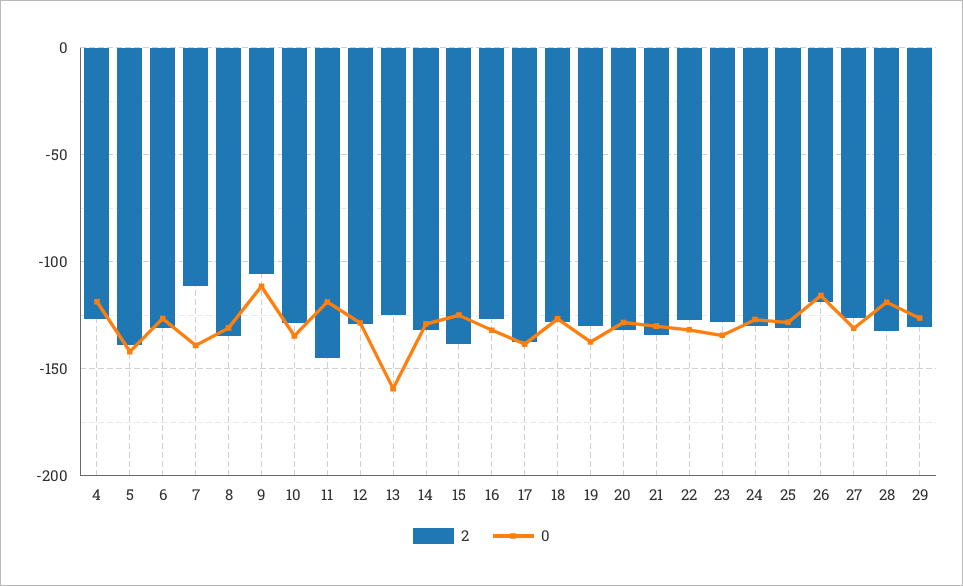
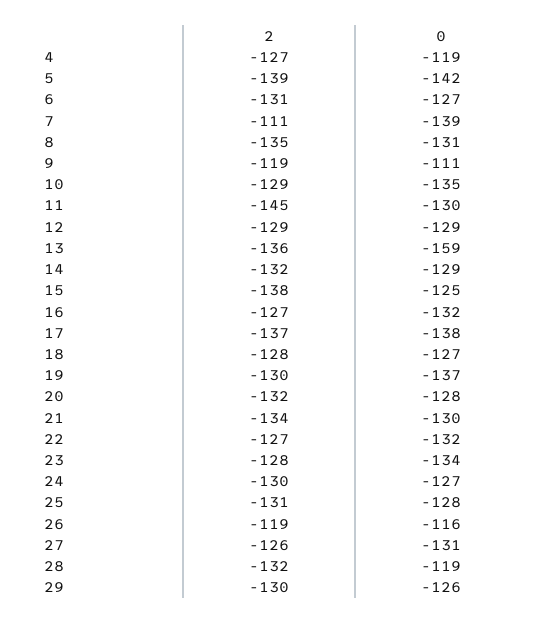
  {
    "2": {
      "4": -127,
      "5": -139,
      "6": -131,
      "7": -111,
      "8": -135,
-     "9": -105,
+     "9": -119,
      "10": -129,
      "11": -145,
      "12": -129,
-     "13": -125,
+     "13": -136,
      "14": -132,
      "15": -138,
      "16": -127,
      "17": -137,
      "18": -128,
      "19": -130,
      "20": -132,
      "21": -134,
      "22": -127,
      "23": -128,
      "24": -130,
      "25": -131,
      "26": -119,
      "27": -126,
      "28": -132,
      "29": -130
    },
    "0": {
      "4": -119,
      "5": -142,
      "6": -127,
      "7": -139,
      "8": -131,
      "9": -111,
      "10": -135,
-     "11": -120,
+     "11": -130,
      "12": -129,
      "13": -159,
      "14": -129,
      "15": -125,
      "16": -132,
      "17": -138,
      "18": -127,
      "19": -137,
      "20": -128,
      "21": -130,
      "22": -132,
      "23": -134,
      "24": -127,
      "25": -128,
      "26": -116,
      "27": -131,
      "28": -119,
      "29": -126
    }
  }

